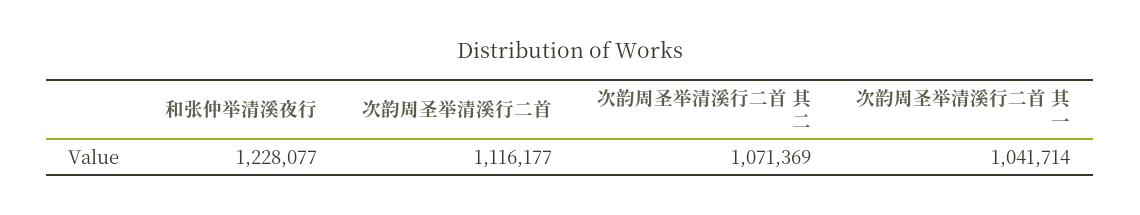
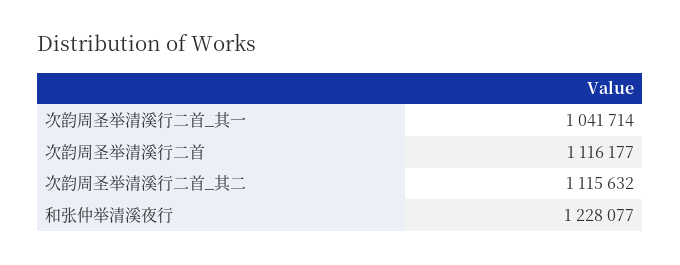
  {
    "和张仲举清溪夜行": 1228077,
    "次韵周圣举清溪行二首": 1116177,
-   "次韵周圣举清溪行二首 其二": 1071369,
+   "次韵周圣举清溪行二首 其二": 1115632,
    "次韵周圣举清溪行二首 其一": 1041714
  }

